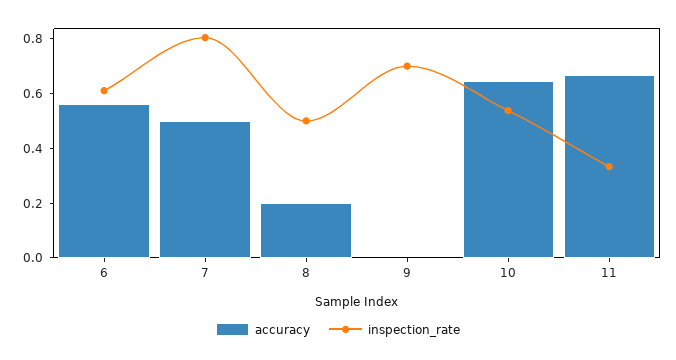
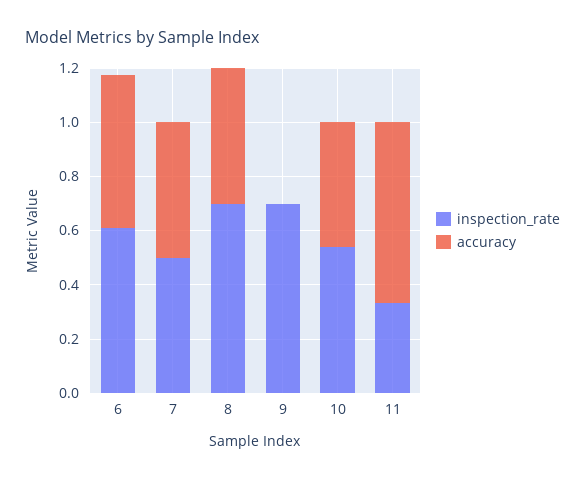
  {
    "accuracy": {
      "6": 0.55,
      "7": 0.5,
-     "8": 0.2,
+     "8": 0.5,
      "9": 0,
-     "10": 0.65,
+     "10": 0.45,
      "11": 0.65
    },
    "inspection_rate": {
      "6": 0.6,
-     "7": 0.8,
+     "7": 0.5,
-     "8": 0.5,
+     "8": 0.7,
      "9": 0.7,
      "10": 0.55,
      "11": 0.35
    }
  }

